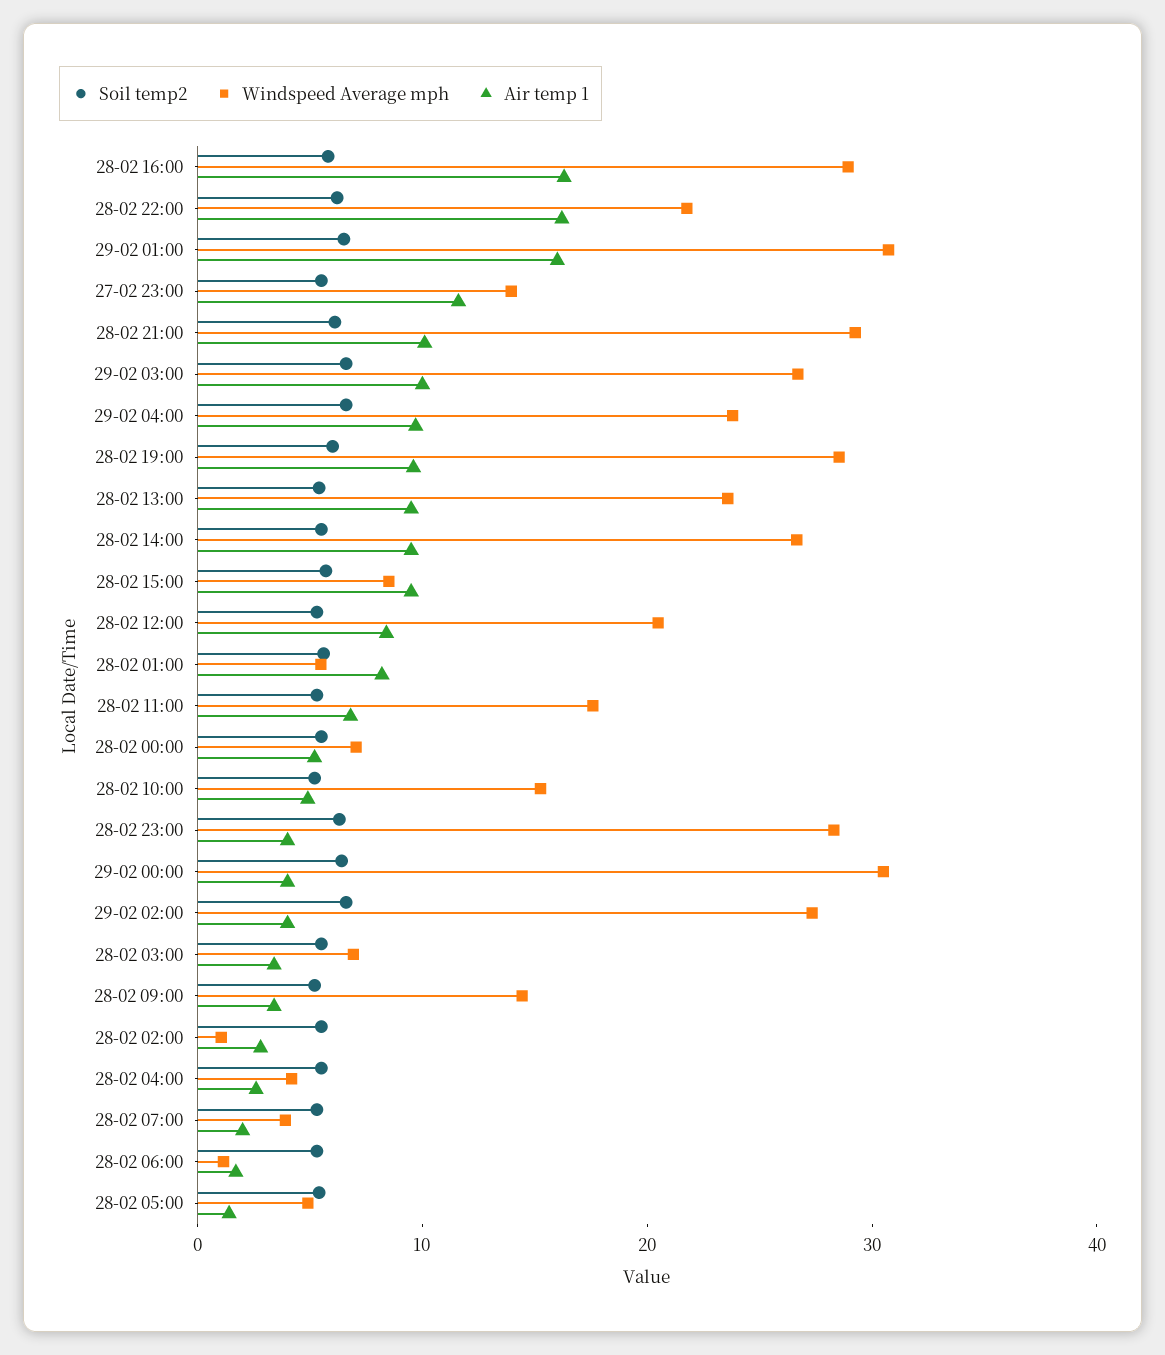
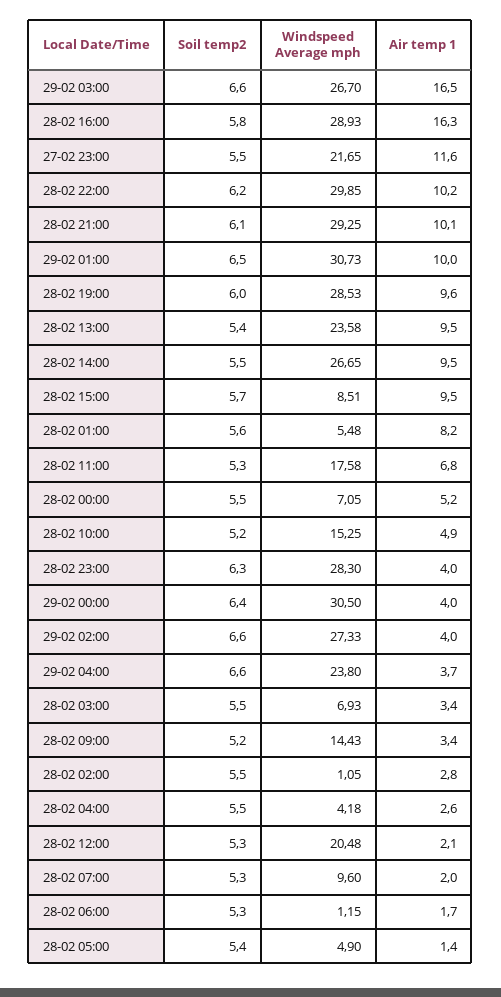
  {
    "Soil temp2": {
      "28-02 16:00": 5.8,
      "28-02 22:00": 6.2,
      "29-02 01:00": 6.5,
      "27-02 23:00": 5.5,
      "28-02 21:00": 6.1,
      "29-02 03:00": 6.6,
      "29-02 04:00": 6.6,
      "28-02 19:00": 6,
      "28-02 13:00": 5.4,
      "28-02 14:00": 5.5,
      "28-02 15:00": 5.7,
      "28-02 12:00": 5.3,
      "28-02 01:00": 5.6,
      "28-02 11:00": 5.3,
      "28-02 00:00": 5.5,
      "28-02 10:00": 5.2,
      "28-02 23:00": 6.3,
      "29-02 00:00": 6.4,
      "29-02 02:00": 6.6,
      "28-02 03:00": 5.5,
      "28-02 09:00": 5.2,
      "28-02 02:00": 5.5,
      "28-02 04:00": 5.5,
      "28-02 07:00": 5.3,
      "28-02 06:00": 5.3,
      "28-02 05:00": 5.4
    },
    "Windspeed Average mph": {
      "28-02 16:00": 28.93,
-     "28-02 22:00": 22,
+     "28-02 22:00": 29.85,
      "29-02 01:00": 30.73,
-     "27-02 23:00": 14,
+     "27-02 23:00": 21.65,
      "28-02 21:00": 29.25,
      "29-02 03:00": 26.7,
      "29-02 04:00": 23.8,
      "28-02 19:00": 28.53,
      "28-02 13:00": 23.58,
      "28-02 14:00": 26.65,
      "28-02 15:00": 8.51,
      "28-02 12:00": 20.48,
      "28-02 01:00": 5.48,
      "28-02 11:00": 17.58,
      "28-02 00:00": 7.05,
      "28-02 10:00": 15.25,
      "28-02 23:00": 28.3,
      "29-02 00:00": 30.5,
      "29-02 02:00": 27.33,
      "28-02 03:00": 6.93,
      "28-02 09:00": 14.43,
      "28-02 02:00": 1.05,
      "28-02 04:00": 4.18,
-     "28-02 07:00": 4,
+     "28-02 07:00": 9.6,
      "28-02 06:00": 1.15,
      "28-02 05:00": 4.9
    },
    "Air temp 1": {
      "28-02 16:00": 16.3,
-     "28-02 22:00": 16,
+     "28-02 22:00": 10.2,
-     "29-02 01:00": 16,
+     "29-02 01:00": 10,
      "27-02 23:00": 11.6,
      "28-02 21:00": 10.1,
-     "29-02 03:00": 10,
+     "29-02 03:00": 16.5,
-     "29-02 04:00": 10,
+     "29-02 04:00": 3.7,
      "28-02 19:00": 9.6,
      "28-02 13:00": 9.5,
      "28-02 14:00": 9.5,
      "28-02 15:00": 9.5,
-     "28-02 12:00": 8,
+     "28-02 12:00": 2.1,
      "28-02 01:00": 8.2,
      "28-02 11:00": 6.8,
      "28-02 00:00": 5.2,
      "28-02 10:00": 4.9,
      "28-02 23:00": 4,
      "29-02 00:00": 4,
      "29-02 02:00": 4,
      "28-02 03:00": 3.4,
      "28-02 09:00": 3.4,
      "28-02 02:00": 2.8,
      "28-02 04:00": 2.6,
      "28-02 07:00": 2,
      "28-02 06:00": 1.7,
      "28-02 05:00": 1.4
    }
  }

